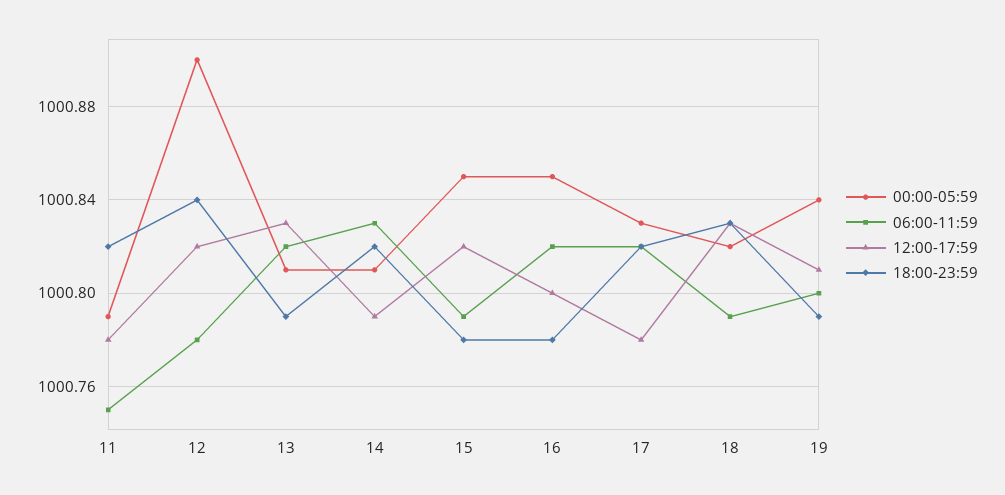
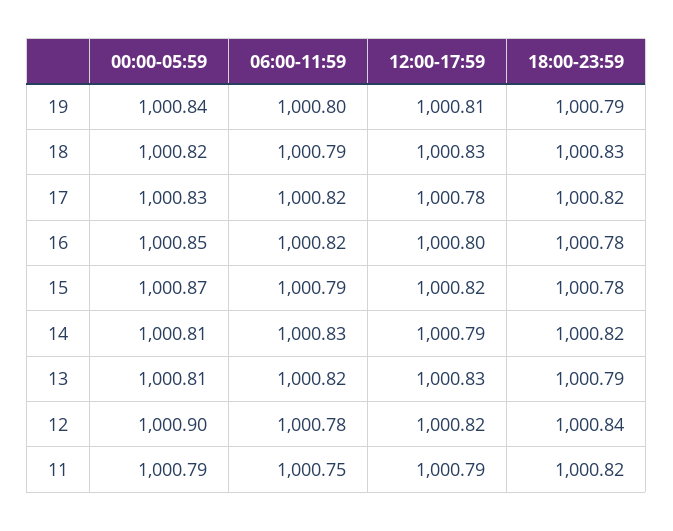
  {
    "00:00-05:59": {
      "11": 1000.79,
      "12": 1000.9,
      "13": 1000.81,
      "14": 1000.81,
-     "15": 1000.85,
+     "15": 1000.87,
      "16": 1000.85,
      "17": 1000.83,
      "18": 1000.82,
      "19": 1000.84
    },
    "06:00-11:59": {
      "11": 1000.75,
      "12": 1000.78,
      "13": 1000.82,
      "14": 1000.83,
      "15": 1000.79,
      "16": 1000.82,
      "17": 1000.82,
      "18": 1000.79,
      "19": 1000.8
    },
    "12:00-17:59": {
-     "11": 1000.78,
+     "11": 1000.79,
      "12": 1000.82,
      "13": 1000.83,
      "14": 1000.79,
      "15": 1000.82,
      "16": 1000.8,
      "17": 1000.78,
      "18": 1000.83,
      "19": 1000.81
    },
    "18:00-23:59": {
      "11": 1000.82,
      "12": 1000.84,
      "13": 1000.79,
      "14": 1000.82,
      "15": 1000.78,
      "16": 1000.78,
      "17": 1000.82,
      "18": 1000.83,
      "19": 1000.79
    }
  }

